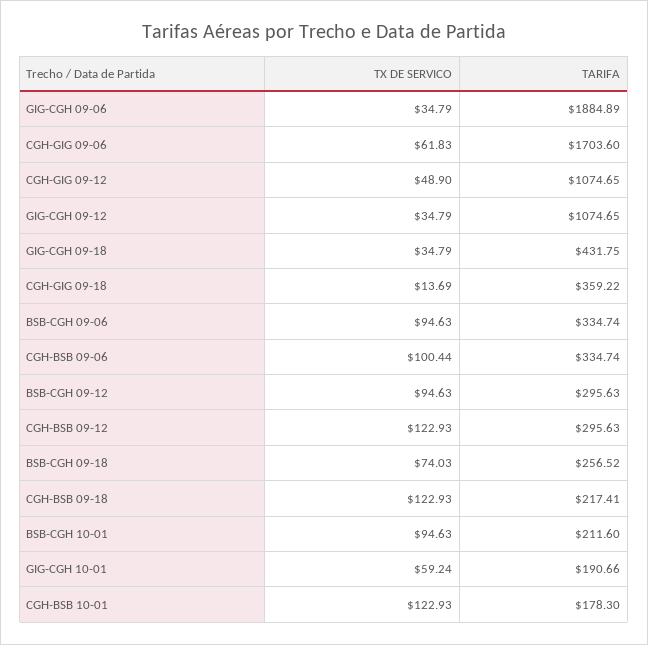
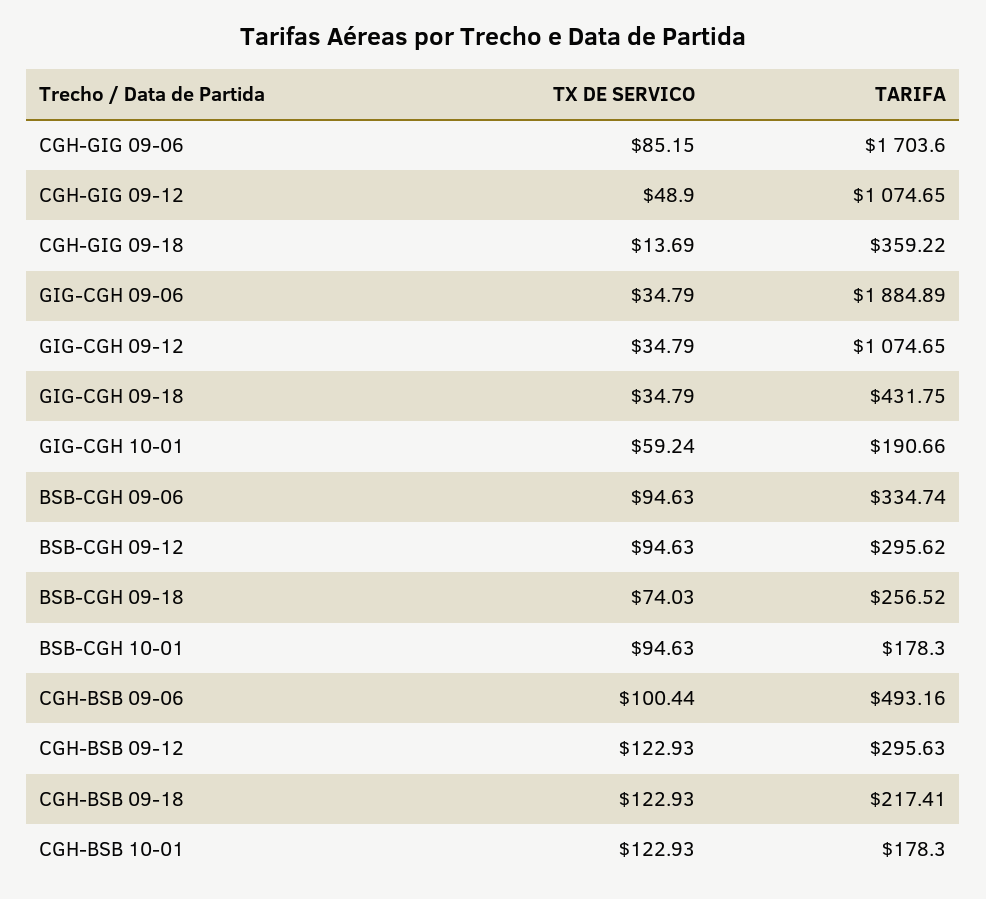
  {
    "TX DE SERVICO": {
      "GIG-CGH 09-06": 34.79,
-     "CGH-GIG 09-06": 61.83,
+     "CGH-GIG 09-06": 85.15,
      "CGH-GIG 09-12": 48.9,
      "GIG-CGH 09-12": 34.79,
      "GIG-CGH 09-18": 34.79,
      "CGH-GIG 09-18": 13.69,
      "BSB-CGH 09-06": 94.63,
      "CGH-BSB 09-06": 100.44,
      "BSB-CGH 09-12": 94.63,
      "CGH-BSB 09-12": 122.93,
      "BSB-CGH 09-18": 74.03,
      "CGH-BSB 09-18": 122.93,
      "BSB-CGH 10-01": 94.63,
      "GIG-CGH 10-01": 59.24,
      "CGH-BSB 10-01": 122.93
    },
    "TARIFA": {
      "GIG-CGH 09-06": 1884.89,
      "CGH-GIG 09-06": 1703.6,
      "CGH-GIG 09-12": 1074.65,
      "GIG-CGH 09-12": 1074.65,
      "GIG-CGH 09-18": 431.75,
      "CGH-GIG 09-18": 359.22,
      "BSB-CGH 09-06": 334.74,
-     "CGH-BSB 09-06": 334.74,
+     "CGH-BSB 09-06": 493.16,
-     "BSB-CGH 09-12": 295.63,
+     "BSB-CGH 09-12": 295.62,
      "CGH-BSB 09-12": 295.63,
      "BSB-CGH 09-18": 256.52,
      "CGH-BSB 09-18": 217.41,
-     "BSB-CGH 10-01": 211.6,
+     "BSB-CGH 10-01": 178.3,
      "GIG-CGH 10-01": 190.66,
      "CGH-BSB 10-01": 178.3
    }
  }

